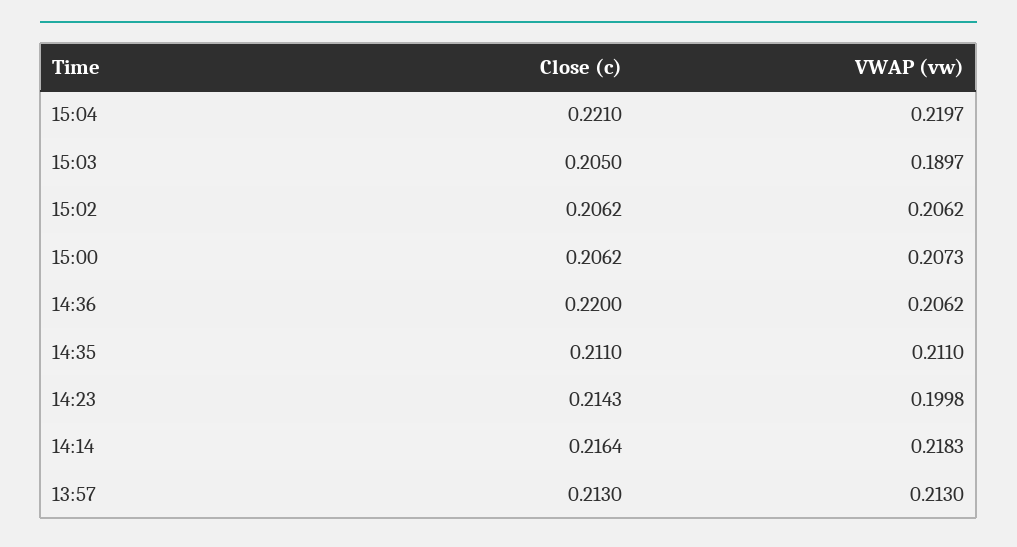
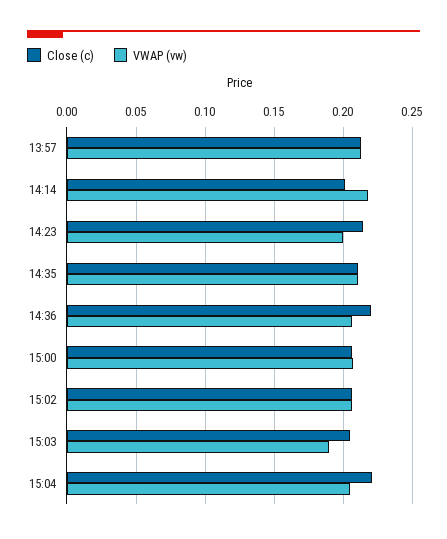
  {
    "Close (c)": {
      "15:04": 0.221,
      "15:03": 0.205,
      "15:02": 0.2062,
      "15:00": 0.2062,
      "14:36": 0.22,
      "14:35": 0.211,
      "14:23": 0.2143,
-     "14:14": 0.2164,
+     "14:14": 0.2,
      "13:57": 0.213
    },
    "VWAP (vw)": {
-     "15:04": 0.2197,
+     "15:04": 0.205,
      "15:03": 0.1897,
      "15:02": 0.2062,
      "15:00": 0.2073,
      "14:36": 0.2062,
      "14:35": 0.211,
      "14:23": 0.1998,
      "14:14": 0.2183,
      "13:57": 0.213
    }
  }

